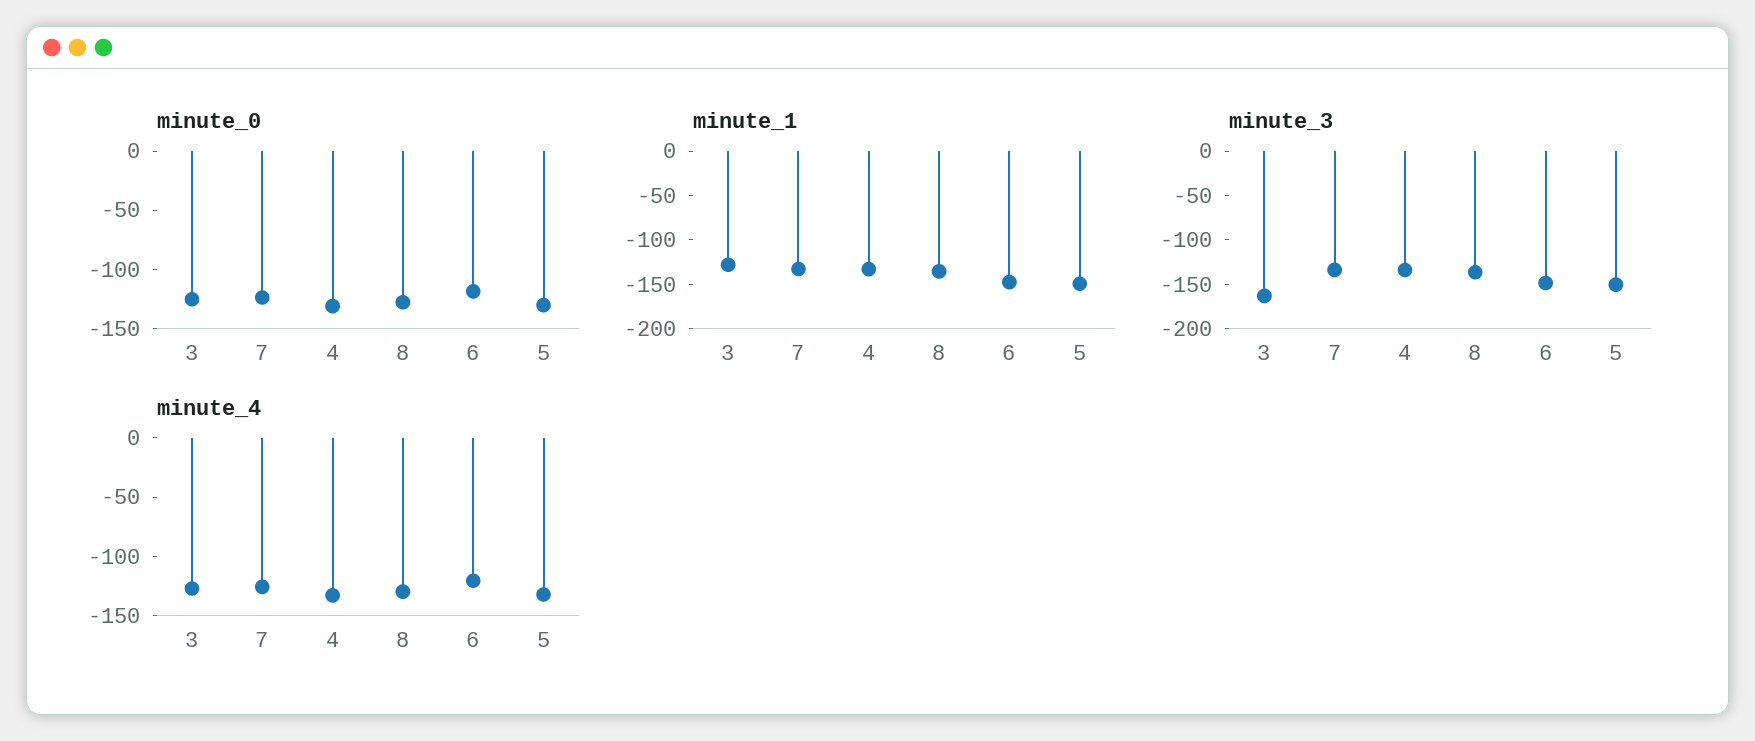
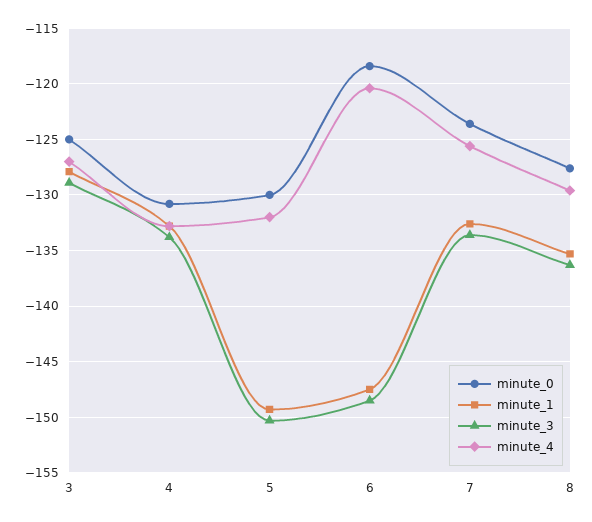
  {
    "minute_0": {
      "3": -125,
      "7": -124,
      "4": -131,
      "8": -128,
      "6": -118,
      "5": -130
    },
    "minute_1": {
      "3": -128,
      "7": -133,
      "4": -133,
      "8": -135,
      "6": -148,
      "5": -149
    },
    "minute_3": {
-     "3": -160,
+     "3": -129,
      "7": -134,
      "4": -134,
      "8": -136,
      "6": -149,
      "5": -150
    },
    "minute_4": {
      "3": -127,
      "7": -126,
      "4": -133,
      "8": -130,
      "6": -120,
      "5": -132
    }
  }

